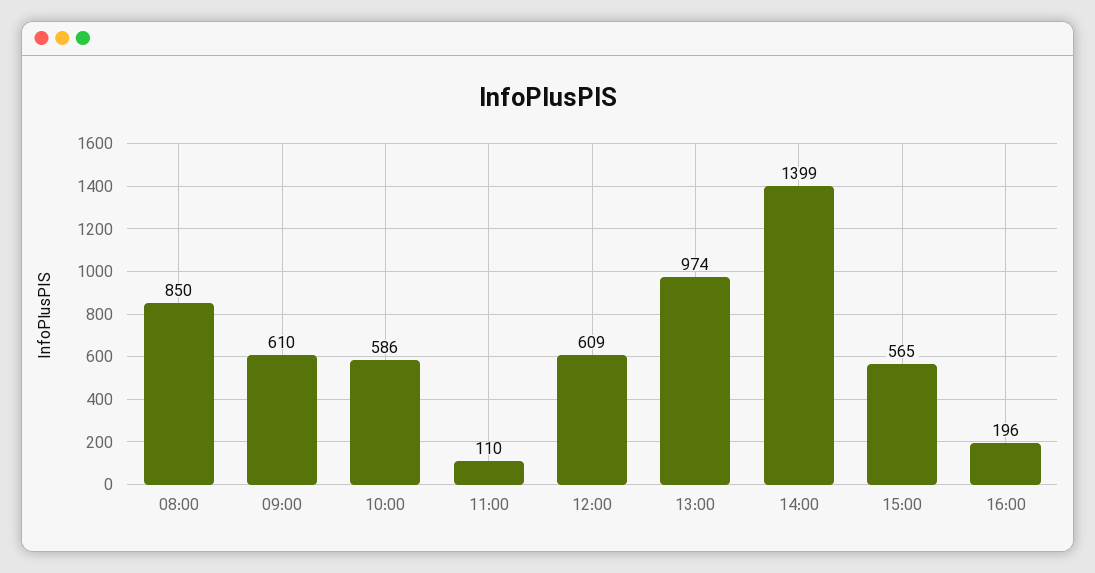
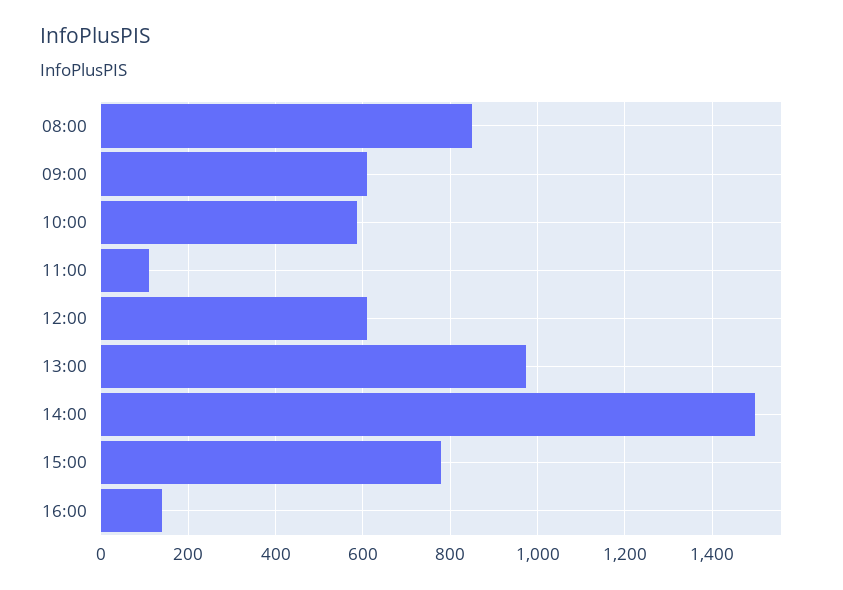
  {
    "08:00": 850,
    "09:00": 610,
    "10:00": 586,
    "11:00": 110,
    "12:00": 609,
    "13:00": 974,
-   "14:00": 1399,
+   "14:00": 1500,
-   "15:00": 565,
+   "15:00": 780,
-   "16:00": 196
+   "16:00": 140
  }

